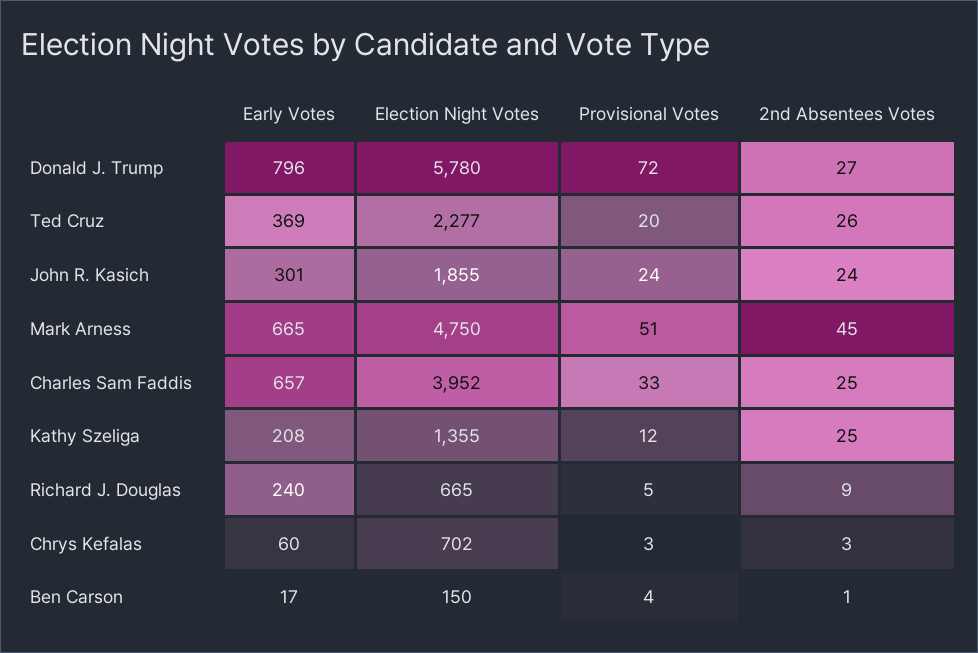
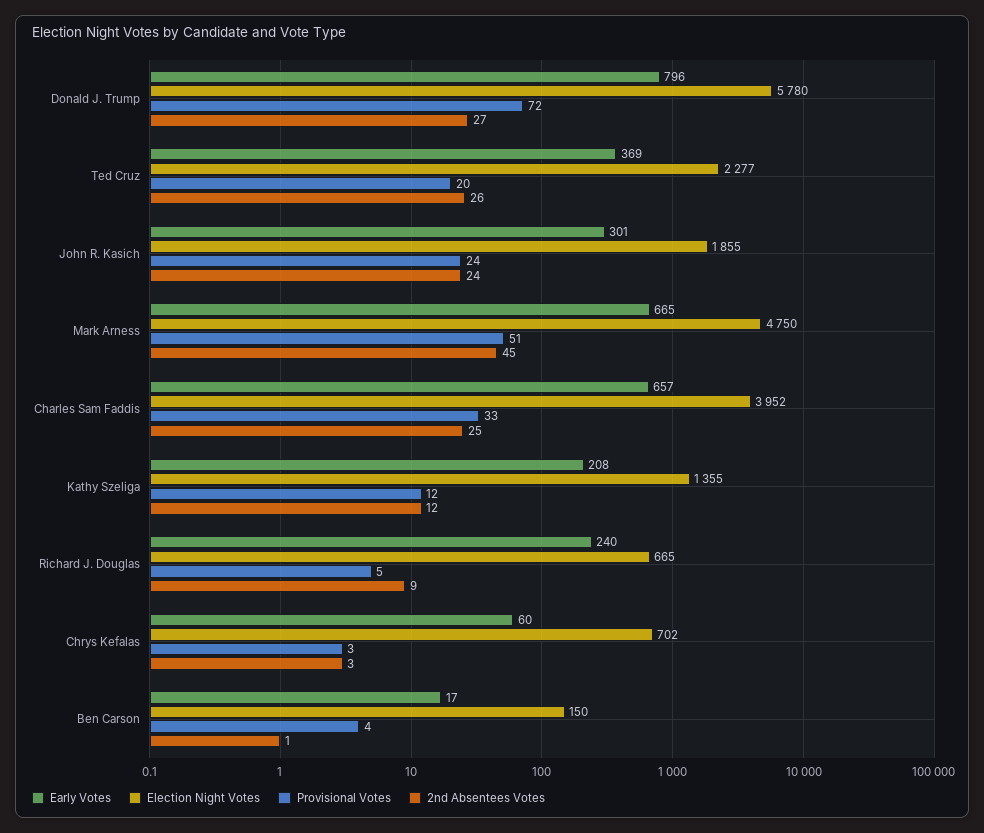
  {
    "Early Votes": {
      "Donald J. Trump": 796,
      "Ted Cruz": 369,
      "John R. Kasich": 301,
      "Mark Arness": 665,
      "Charles Sam Faddis": 657,
      "Kathy Szeliga": 208,
      "Richard J. Douglas": 240,
      "Chrys Kefalas": 60,
      "Ben Carson": 17
    },
    "Election Night Votes": {
      "Donald J. Trump": 5780,
      "Ted Cruz": 2277,
      "John R. Kasich": 1855,
      "Mark Arness": 4750,
      "Charles Sam Faddis": 3952,
      "Kathy Szeliga": 1355,
      "Richard J. Douglas": 665,
      "Chrys Kefalas": 702,
      "Ben Carson": 150
    },
    "Provisional Votes": {
      "Donald J. Trump": 72,
      "Ted Cruz": 20,
      "John R. Kasich": 24,
      "Mark Arness": 51,
      "Charles Sam Faddis": 33,
      "Kathy Szeliga": 12,
      "Richard J. Douglas": 5,
      "Chrys Kefalas": 3,
      "Ben Carson": 4
    },
    "2nd Absentees Votes": {
      "Donald J. Trump": 27,
      "Ted Cruz": 26,
      "John R. Kasich": 24,
      "Mark Arness": 45,
      "Charles Sam Faddis": 25,
-     "Kathy Szeliga": 25,
+     "Kathy Szeliga": 12,
      "Richard J. Douglas": 9,
      "Chrys Kefalas": 3,
      "Ben Carson": 1
    }
  }

